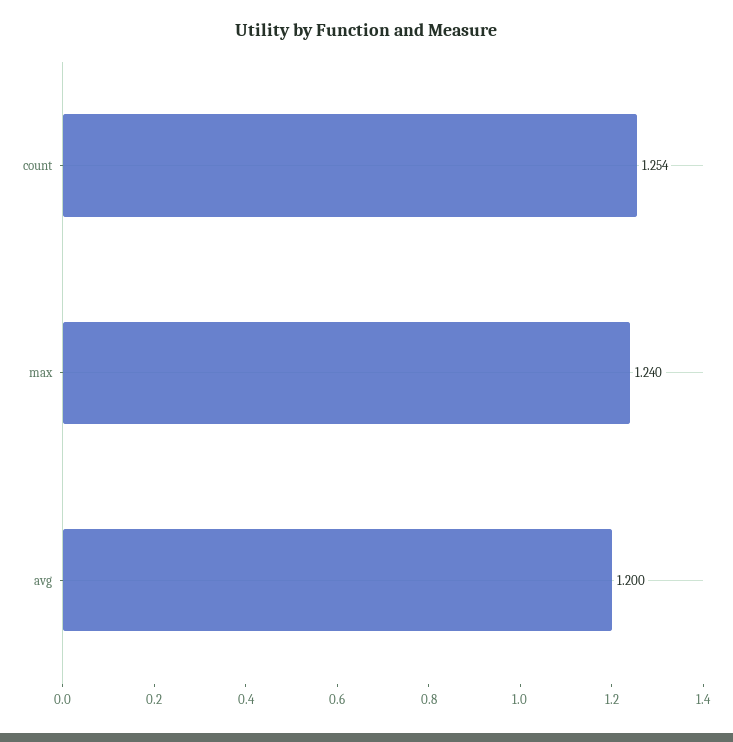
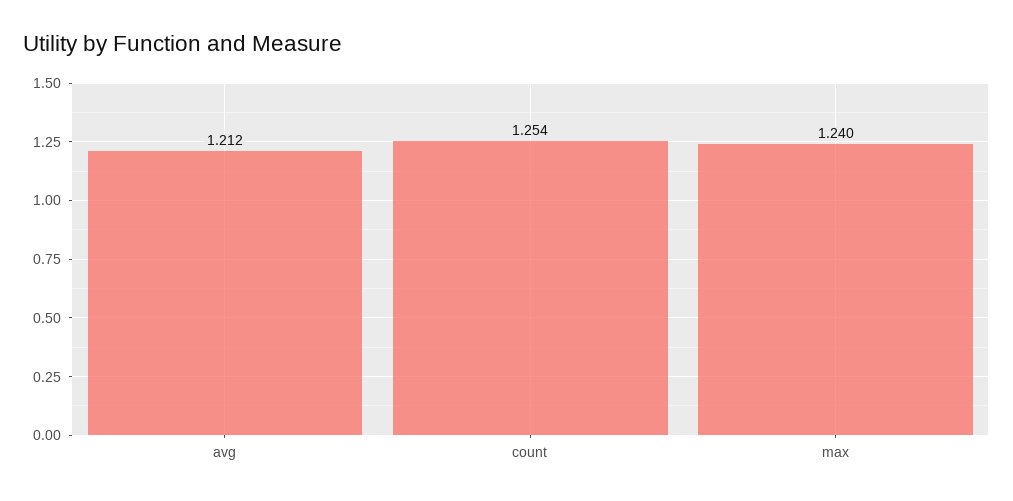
  {
    "count": 1.254,
    "max": 1.24,
-   "avg": 1.2
+   "avg": 1.212
  }

